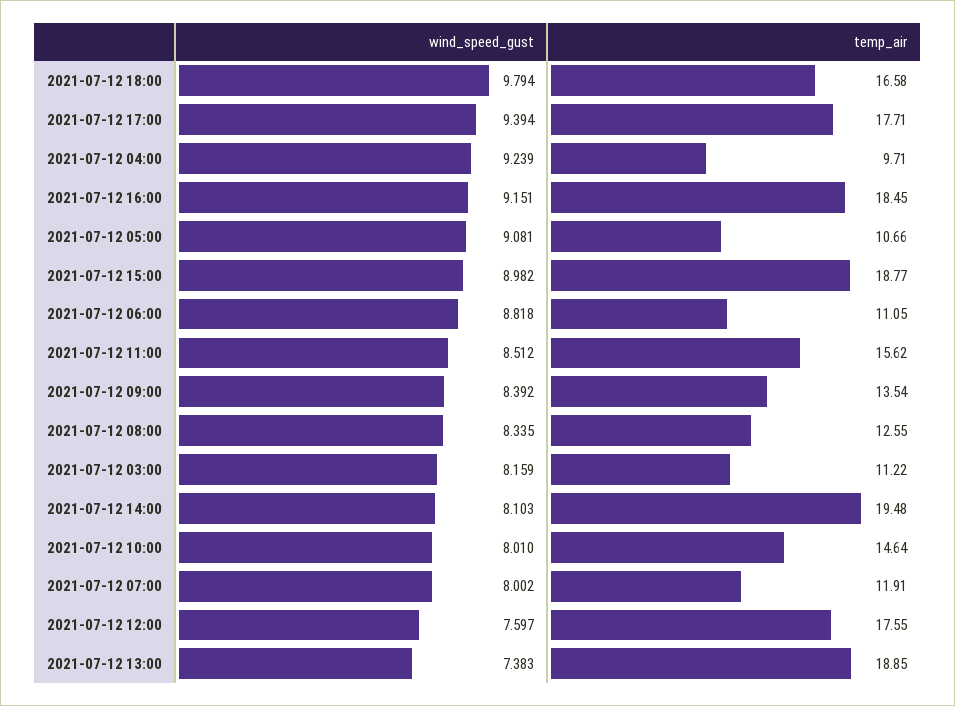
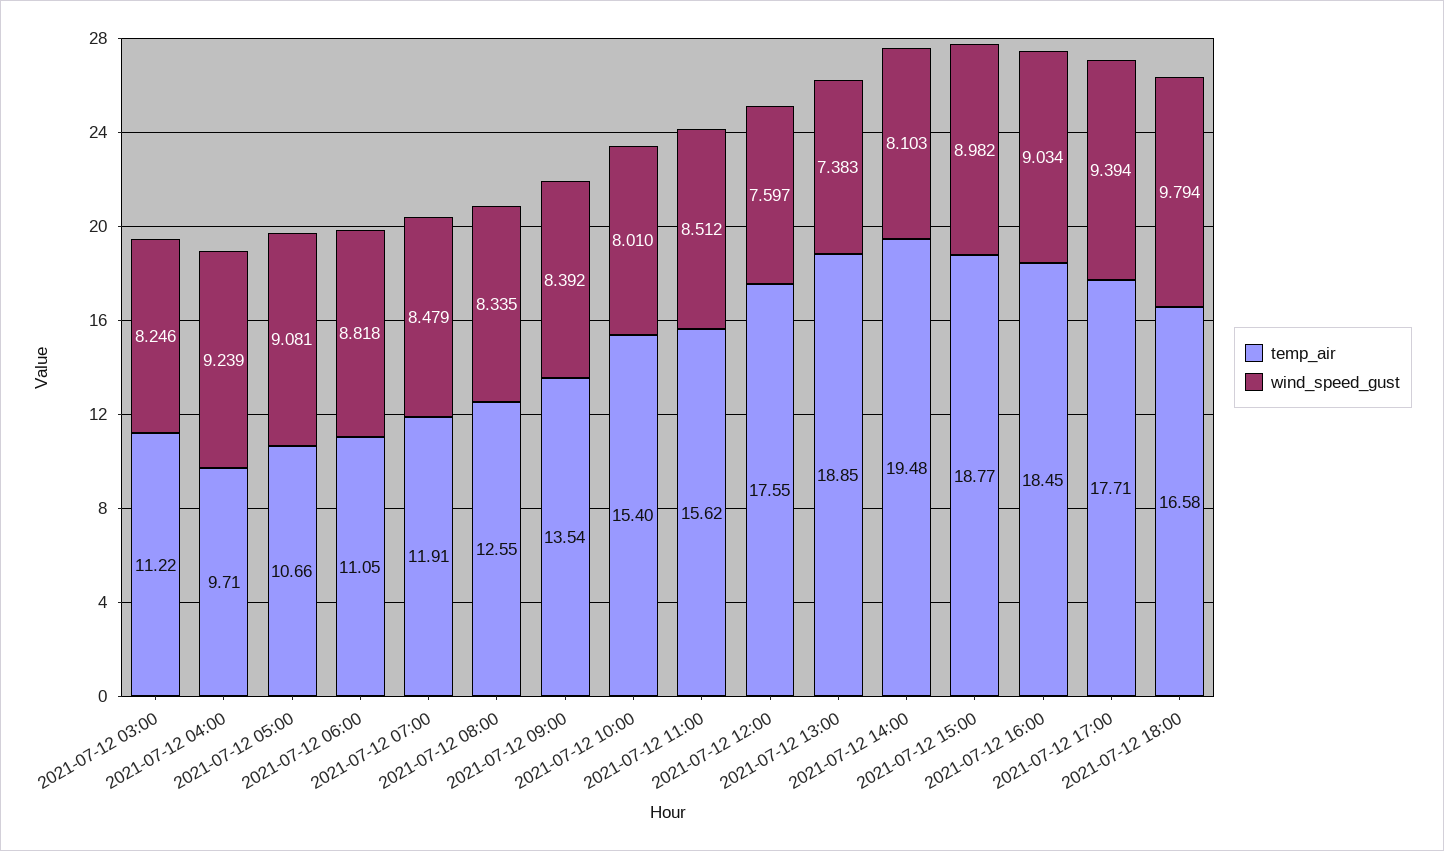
  {
    "wind_speed_gust": {
      "2021-07-12 18:00": 9.794,
      "2021-07-12 17:00": 9.394,
      "2021-07-12 04:00": 9.239,
-     "2021-07-12 16:00": 9.151,
+     "2021-07-12 16:00": 9.034,
      "2021-07-12 05:00": 9.081,
      "2021-07-12 15:00": 8.982,
      "2021-07-12 06:00": 8.818,
      "2021-07-12 11:00": 8.512,
      "2021-07-12 09:00": 8.392,
      "2021-07-12 08:00": 8.335,
-     "2021-07-12 03:00": 8.159,
+     "2021-07-12 03:00": 8.246,
      "2021-07-12 14:00": 8.103,
      "2021-07-12 10:00": 8.01,
-     "2021-07-12 07:00": 8.002,
+     "2021-07-12 07:00": 8.479,
      "2021-07-12 12:00": 7.597,
      "2021-07-12 13:00": 7.383
    },
    "temp_air": {
      "2021-07-12 18:00": 16.58,
      "2021-07-12 17:00": 17.71,
      "2021-07-12 04:00": 9.71,
      "2021-07-12 16:00": 18.45,
      "2021-07-12 05:00": 10.66,
      "2021-07-12 15:00": 18.77,
      "2021-07-12 06:00": 11.05,
      "2021-07-12 11:00": 15.62,
      "2021-07-12 09:00": 13.54,
      "2021-07-12 08:00": 12.55,
      "2021-07-12 03:00": 11.22,
      "2021-07-12 14:00": 19.48,
-     "2021-07-12 10:00": 14.64,
+     "2021-07-12 10:00": 15.4,
      "2021-07-12 07:00": 11.91,
      "2021-07-12 12:00": 17.55,
      "2021-07-12 13:00": 18.85
    }
  }

